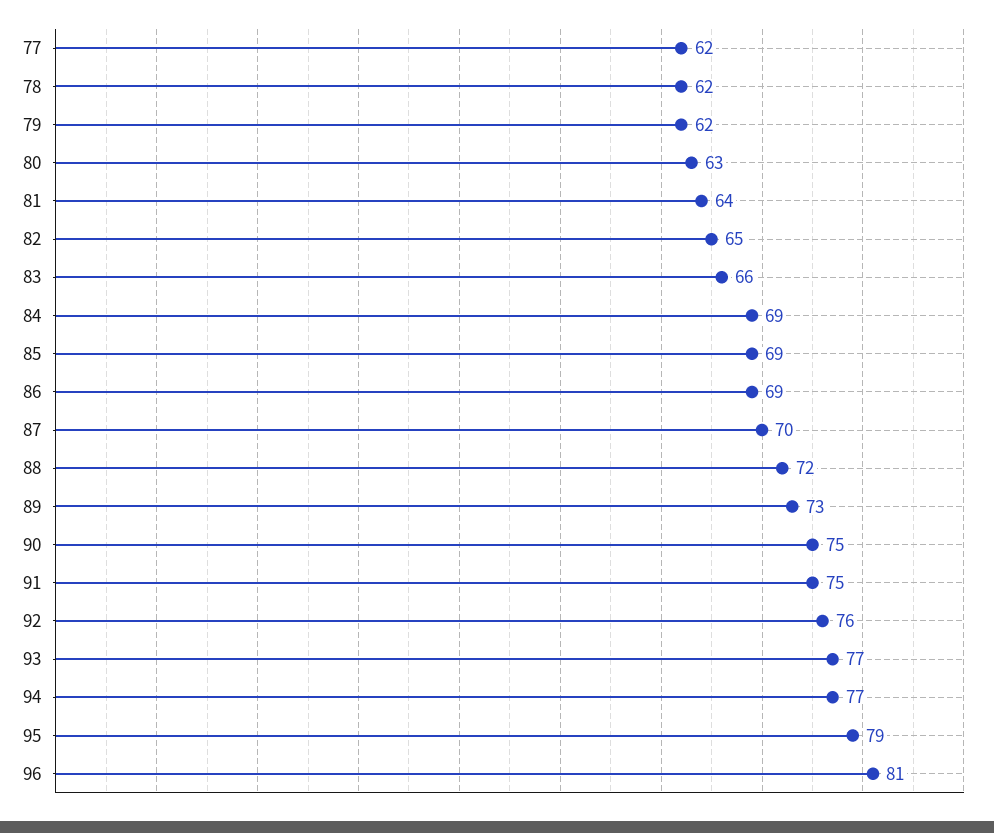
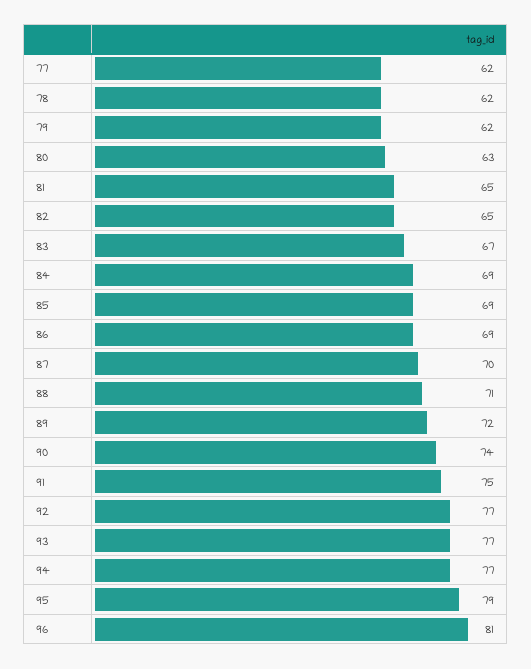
  {
    "77": 62,
    "78": 62,
    "79": 62,
    "80": 63,
-   "81": 64,
+   "81": 65,
    "82": 65,
-   "83": 66,
+   "83": 67,
    "84": 69,
    "85": 69,
    "86": 69,
    "87": 70,
-   "88": 72,
+   "88": 71,
-   "89": 73,
+   "89": 72,
-   "90": 75,
+   "90": 74,
    "91": 75,
-   "92": 76,
+   "92": 77,
    "93": 77,
    "94": 77,
    "95": 79,
    "96": 81
  }

